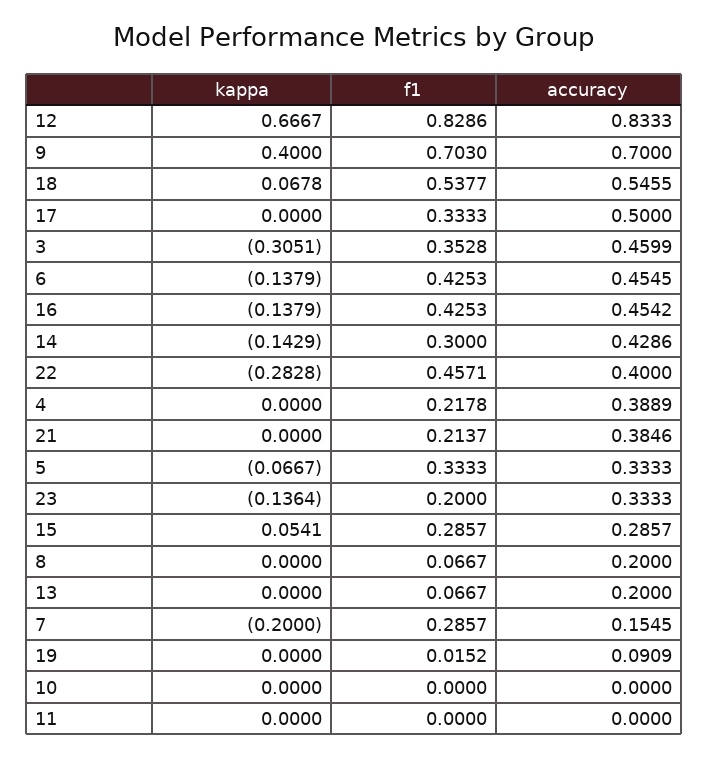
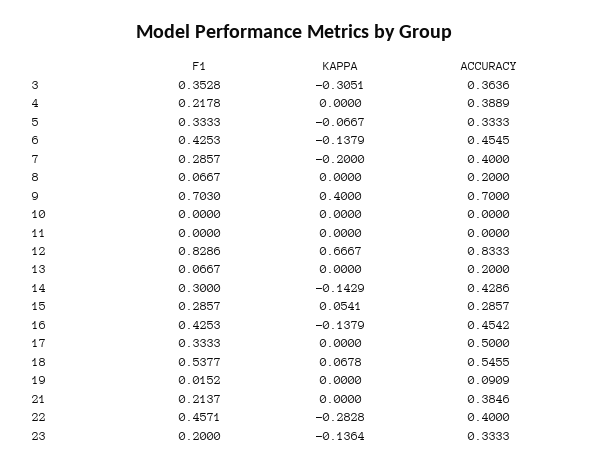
  {
    "kappa": {
      "12": 0.6667,
      "9": 0.4,
      "18": 0.0678,
      "17": 0,
      "3": -0.3051,
      "6": -0.1379,
      "16": -0.1379,
      "14": -0.1429,
      "22": -0.2828,
      "4": 0,
      "21": 0,
      "5": -0.0667,
      "23": -0.1364,
      "15": 0.0541,
      "8": 0,
      "13": 0,
      "7": -0.2,
      "19": 0,
      "10": 0,
      "11": 0
    },
    "f1": {
      "12": 0.8286,
      "9": 0.703,
      "18": 0.5377,
      "17": 0.3333,
      "3": 0.3528,
      "6": 0.4253,
      "16": 0.4253,
      "14": 0.3,
      "22": 0.4571,
      "4": 0.2178,
      "21": 0.2137,
      "5": 0.3333,
      "23": 0.2,
      "15": 0.2857,
      "8": 0.0667,
      "13": 0.0667,
      "7": 0.2857,
      "19": 0.0152,
      "10": 0,
      "11": 0
    },
    "accuracy": {
      "12": 0.8333,
      "9": 0.7,
      "18": 0.5455,
      "17": 0.5,
-     "3": 0.4599,
+     "3": 0.3636,
      "6": 0.4545,
      "16": 0.4542,
      "14": 0.4286,
      "22": 0.4,
      "4": 0.3889,
      "21": 0.3846,
      "5": 0.3333,
      "23": 0.3333,
      "15": 0.2857,
      "8": 0.2,
      "13": 0.2,
-     "7": 0.1545,
+     "7": 0.4,
      "19": 0.0909,
      "10": 0,
      "11": 0
    }
  }

